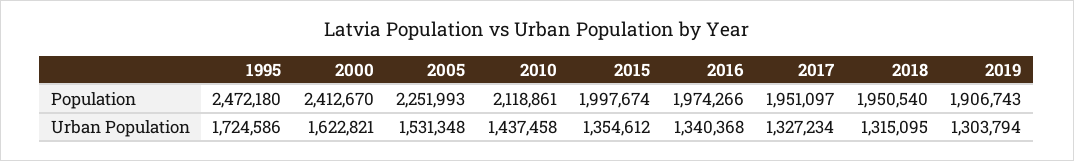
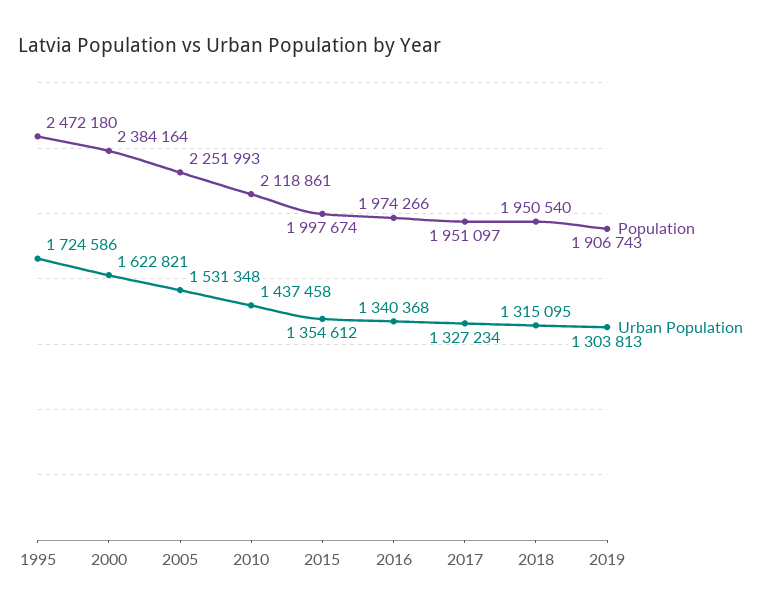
  {
    "Population": {
      "1995": 2472180,
-     "2000": 2412670,
+     "2000": 2384164,
      "2005": 2251993,
      "2010": 2118861,
      "2015": 1997674,
      "2016": 1974266,
      "2017": 1951097,
      "2018": 1950540,
      "2019": 1906743
    },
    "Urban Population": {
      "1995": 1724586,
      "2000": 1622821,
      "2005": 1531348,
      "2010": 1437458,
      "2015": 1354612,
      "2016": 1340368,
      "2017": 1327234,
      "2018": 1315095,
-     "2019": 1303794
+     "2019": 1303813
    }
  }

